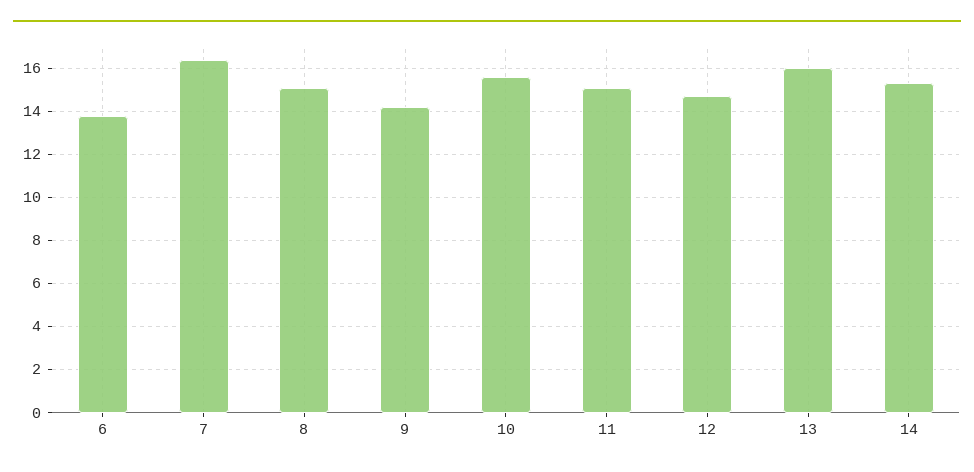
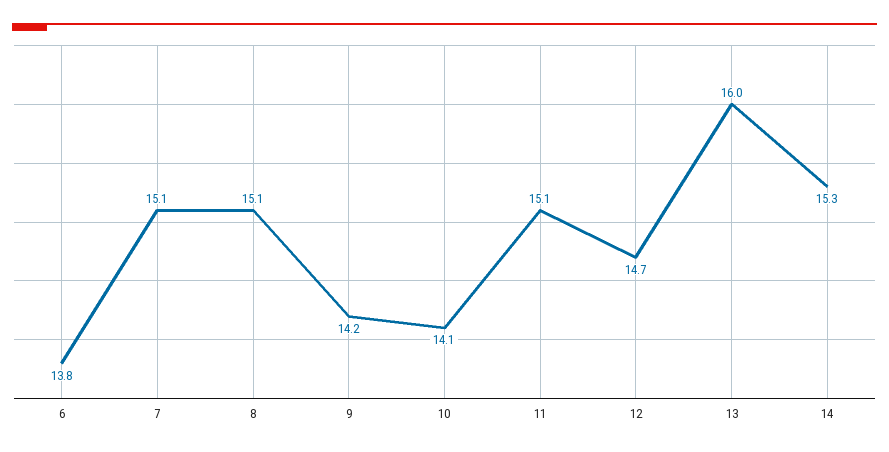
  {
    "6": 13.8,
-   "7": 16.5,
+   "7": 15.1,
    "8": 15.1,
    "9": 14.2,
-   "10": 15.5,
+   "10": 14.1,
    "11": 15.1,
    "12": 14.7,
    "13": 16,
    "14": 15.3
  }

